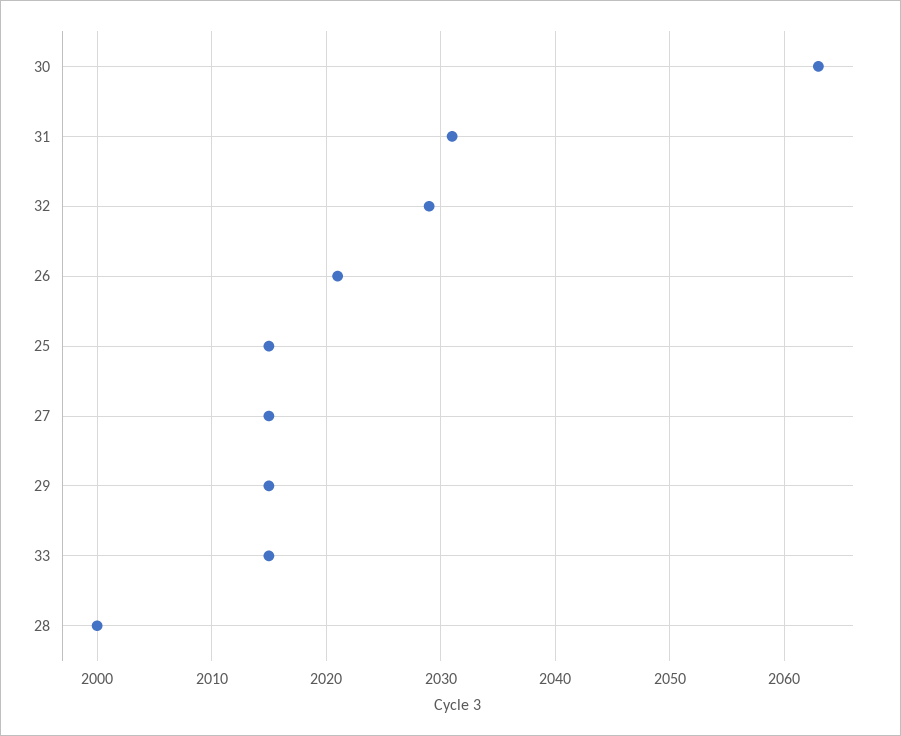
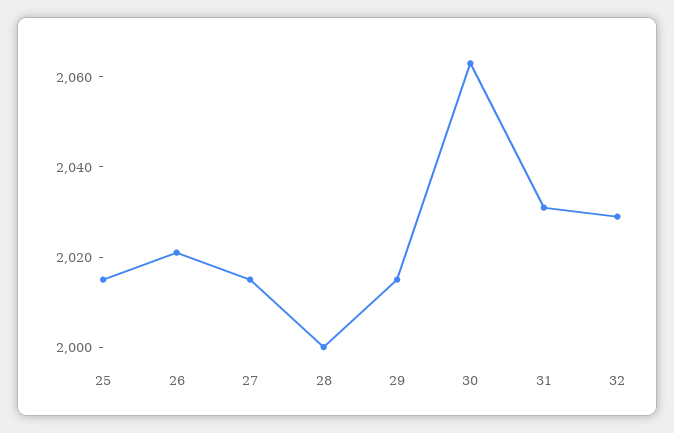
  {
    "30": 2063,
    "31": 2031,
    "32": 2029,
    "26": 2021,
    "25": 2015,
    "27": 2015,
    "29": 2015,
-   "33": 2015,
    "28": 2000
  }

